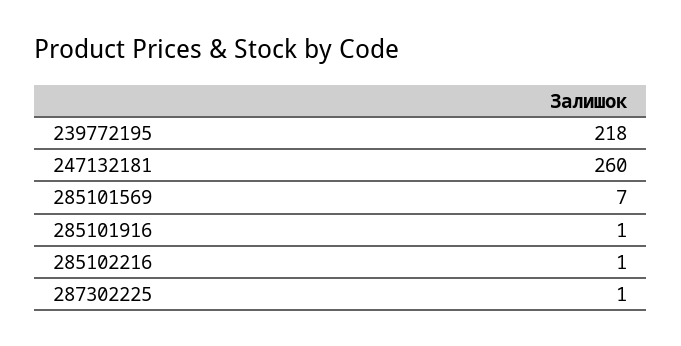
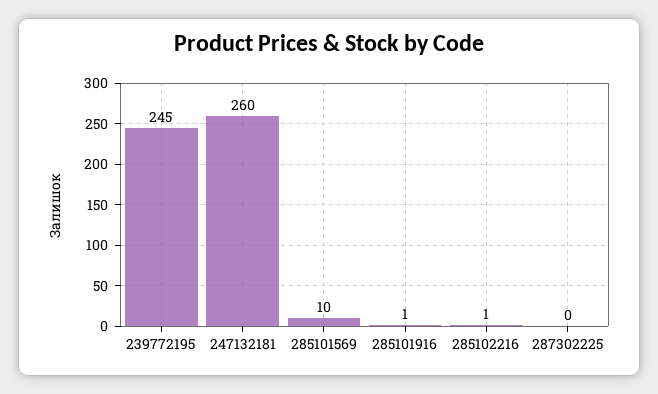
  {
-   "239772195": 218,
+   "239772195": 245,
    "247132181": 260,
-   "285101569": 7,
+   "285101569": 10,
    "285101916": 1,
    "285102216": 1,
-   "287302225": 1
+   "287302225": 0
  }

